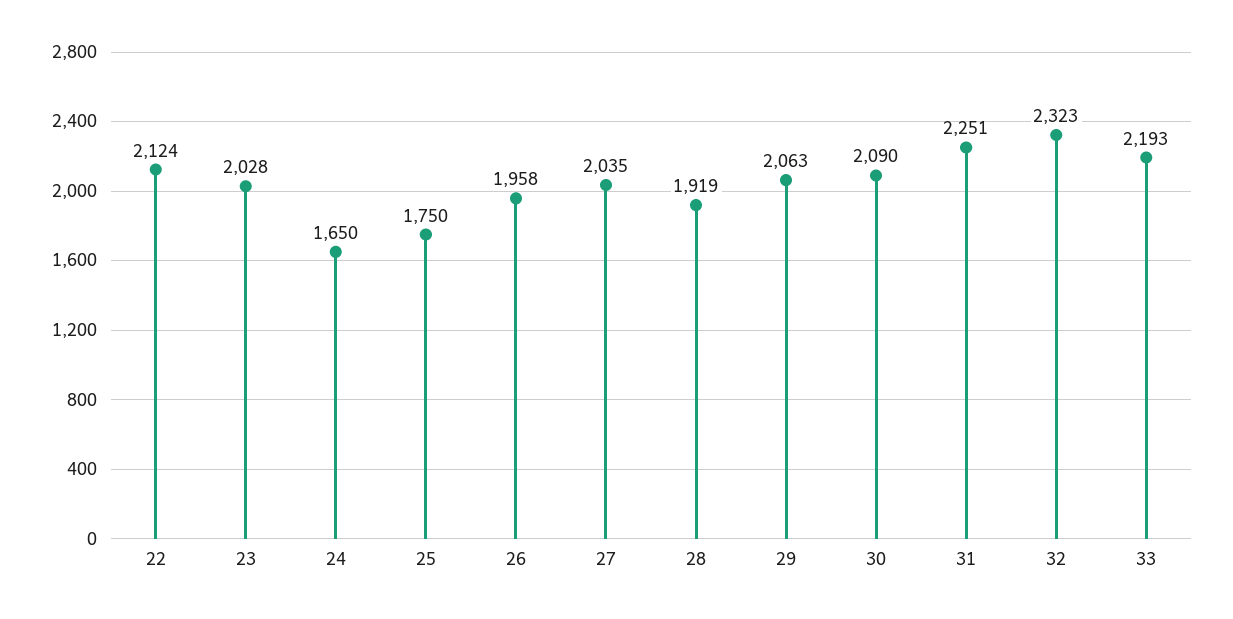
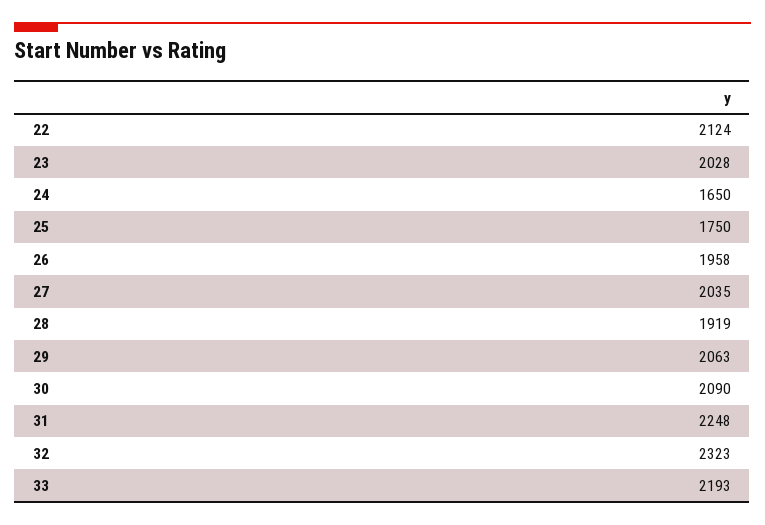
  {
    "22": 2124,
    "23": 2028,
    "24": 1650,
    "25": 1750,
    "26": 1958,
    "27": 2035,
    "28": 1919,
    "29": 2063,
    "30": 2090,
-   "31": 2251,
+   "31": 2248,
    "32": 2323,
    "33": 2193
  }

